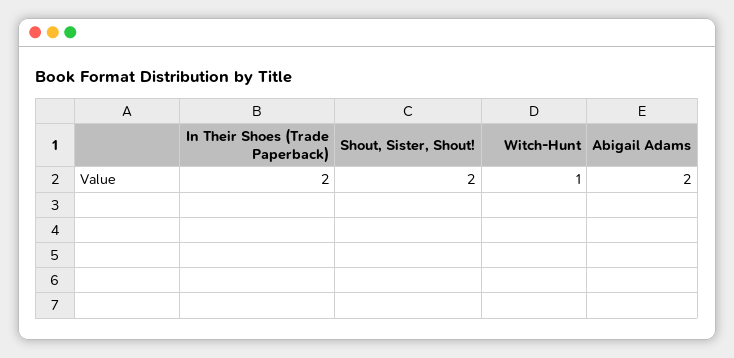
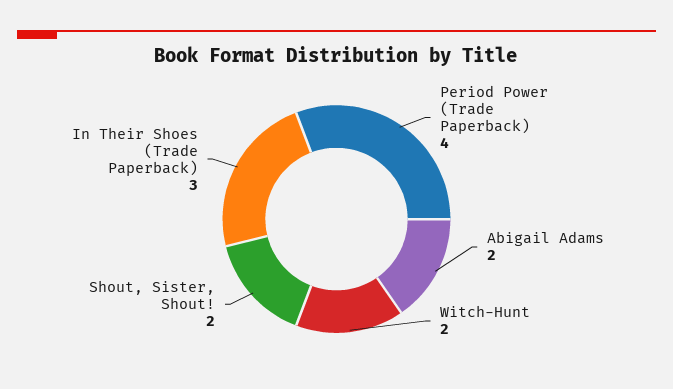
  {
-   "In Their Shoes (Trade Paperback)": 2,
+   "In Their Shoes (Trade Paperback)": 3,
    "Shout, Sister, Shout!": 2,
-   "Witch-Hunt": 1,
+   "Witch-Hunt": 2,
-   "Abigail Adams": 2
+   "Abigail Adams": 2,
+   "Period Power (Trade Paperback)": 4
  }

